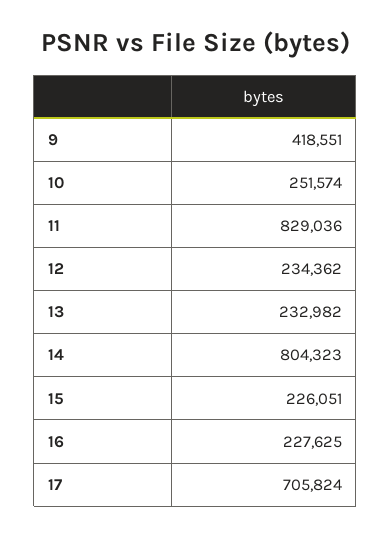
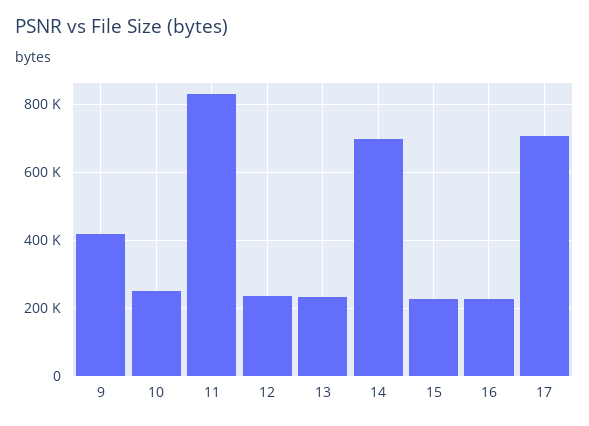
  {
    "9": 418551,
    "10": 251574,
    "11": 829036,
    "12": 234362,
    "13": 232982,
-   "14": 804323,
+   "14": 700000,
    "15": 226051,
    "16": 227625,
    "17": 705824
  }

